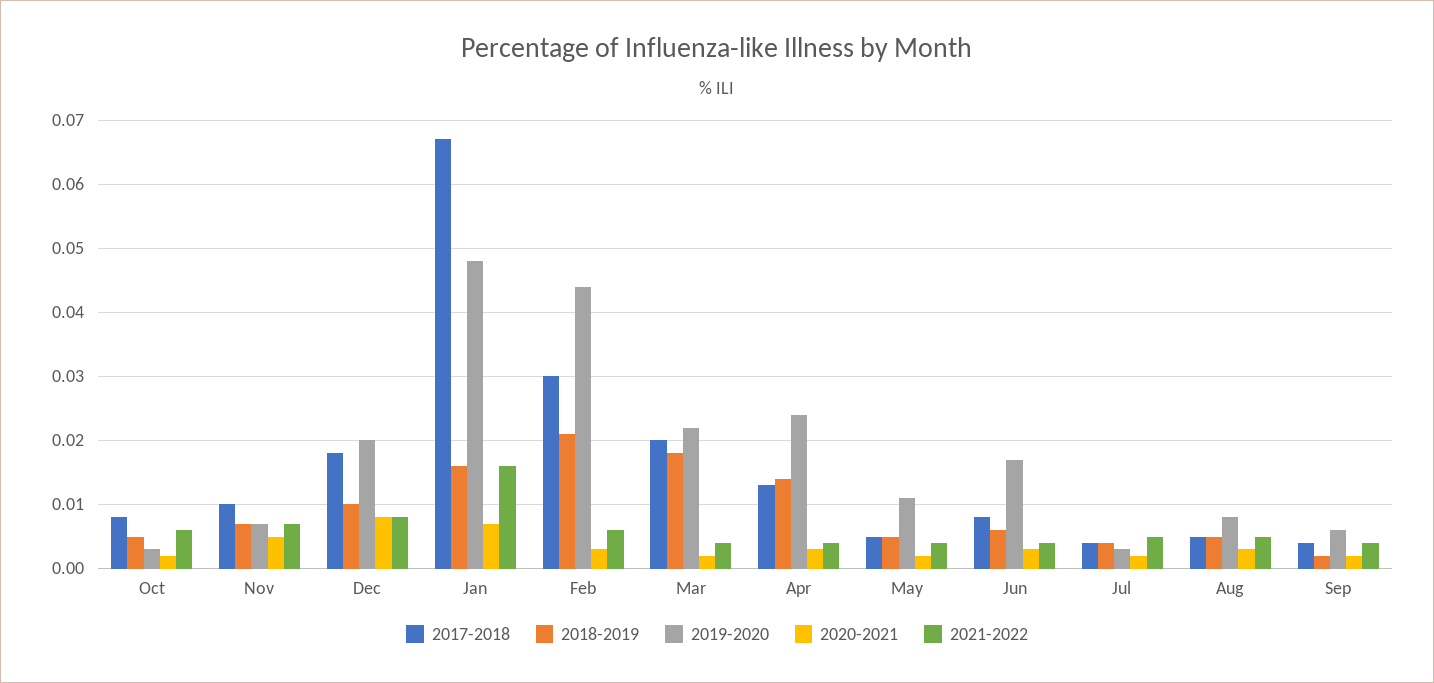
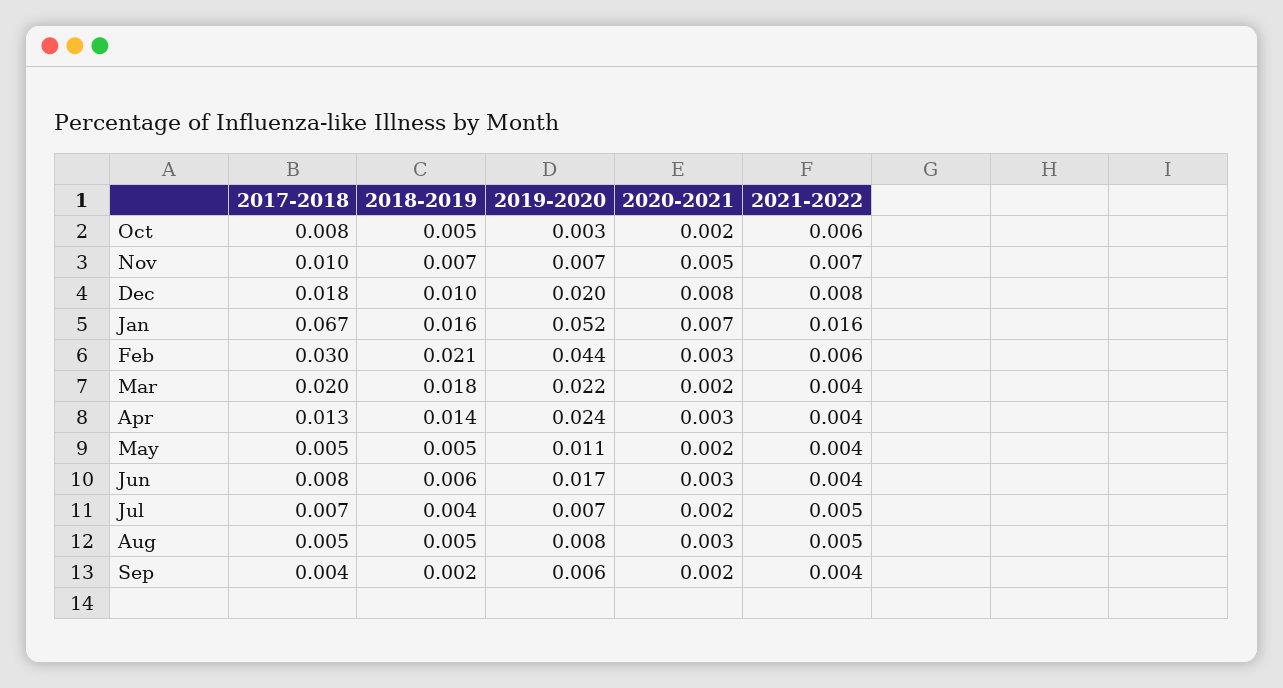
  {
    "2017-2018": {
      "Oct": 0.008,
      "Nov": 0.01,
      "Dec": 0.018,
      "Jan": 0.067,
      "Feb": 0.03,
      "Mar": 0.02,
      "Apr": 0.013,
      "May": 0.005,
      "Jun": 0.008,
-     "Jul": 0.004,
+     "Jul": 0.007,
      "Aug": 0.005,
      "Sep": 0.004
    },
    "2018-2019": {
      "Oct": 0.005,
      "Nov": 0.007,
      "Dec": 0.01,
      "Jan": 0.016,
      "Feb": 0.021,
      "Mar": 0.018,
      "Apr": 0.014,
      "May": 0.005,
      "Jun": 0.006,
      "Jul": 0.004,
      "Aug": 0.005,
      "Sep": 0.002
    },
    "2019-2020": {
      "Oct": 0.003,
      "Nov": 0.007,
      "Dec": 0.02,
-     "Jan": 0.048,
+     "Jan": 0.052,
      "Feb": 0.044,
      "Mar": 0.022,
      "Apr": 0.024,
      "May": 0.011,
      "Jun": 0.017,
-     "Jul": 0.003,
+     "Jul": 0.007,
      "Aug": 0.008,
      "Sep": 0.006
    },
    "2020-2021": {
      "Oct": 0.002,
      "Nov": 0.005,
      "Dec": 0.008,
      "Jan": 0.007,
      "Feb": 0.003,
      "Mar": 0.002,
      "Apr": 0.003,
      "May": 0.002,
      "Jun": 0.003,
      "Jul": 0.002,
      "Aug": 0.003,
      "Sep": 0.002
    },
    "2021-2022": {
      "Oct": 0.006,
      "Nov": 0.007,
      "Dec": 0.008,
      "Jan": 0.016,
      "Feb": 0.006,
      "Mar": 0.004,
      "Apr": 0.004,
      "May": 0.004,
      "Jun": 0.004,
      "Jul": 0.005,
      "Aug": 0.005,
      "Sep": 0.004
    }
  }

